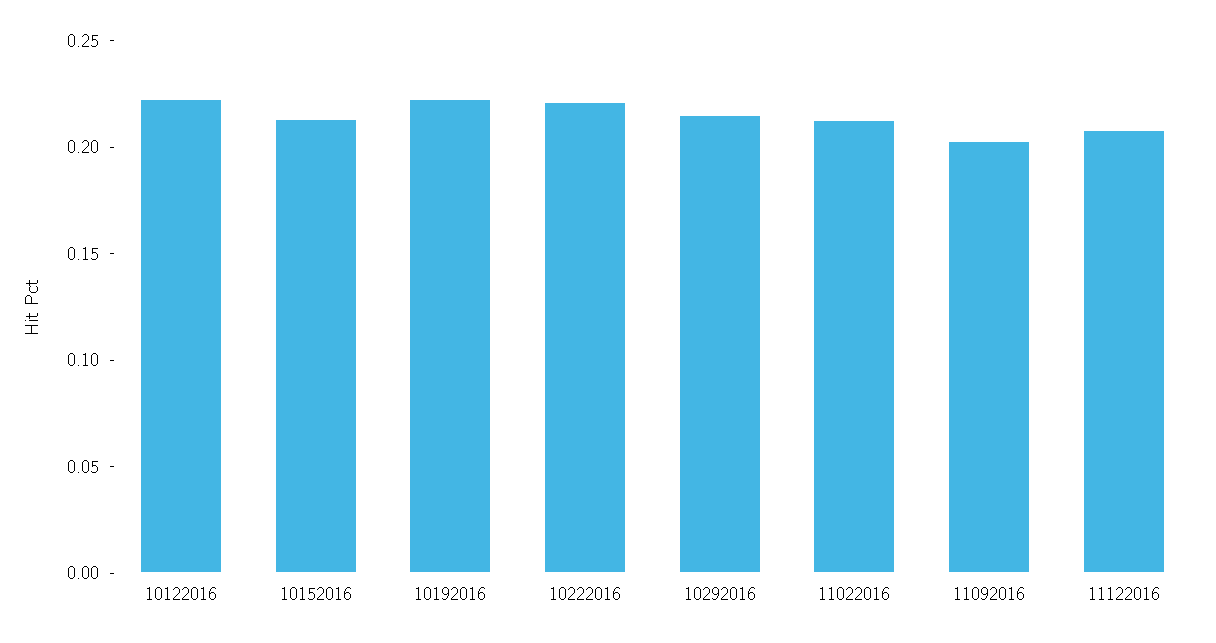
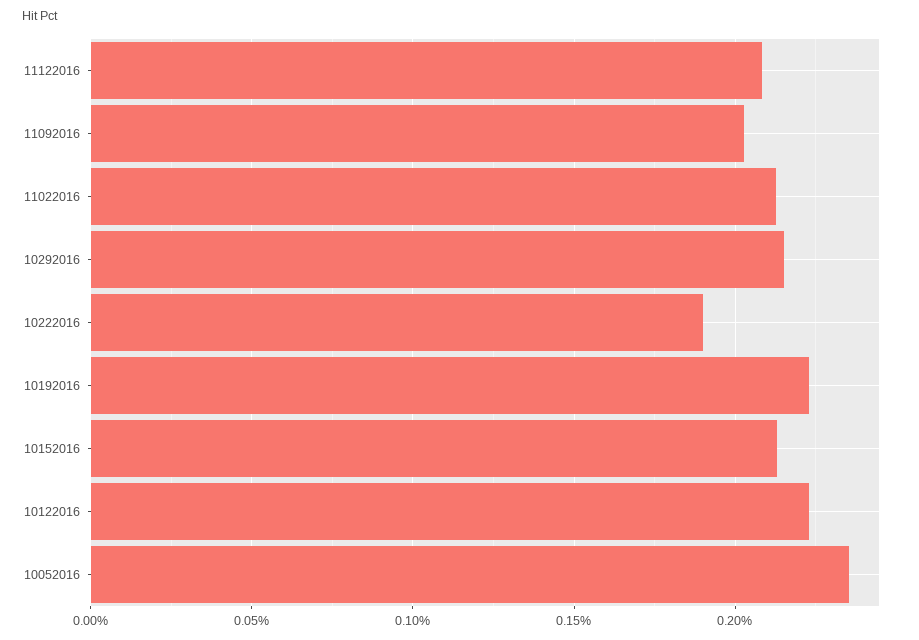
  {
    "10122016": 0.225,
    "10152016": 0.215,
    "10192016": 0.225,
-   "10222016": 0.22,
+   "10222016": 0.19,
    "10292016": 0.215,
    "11022016": 0.215,
    "11092016": 0.205,
-   "11122016": 0.21
+   "11122016": 0.21,
+   "10052016": 0.235
  }

